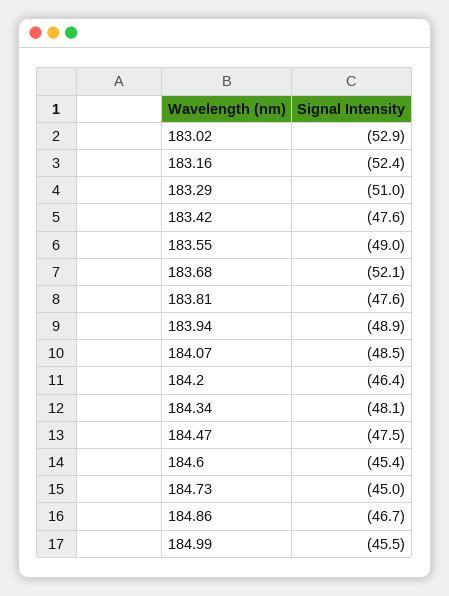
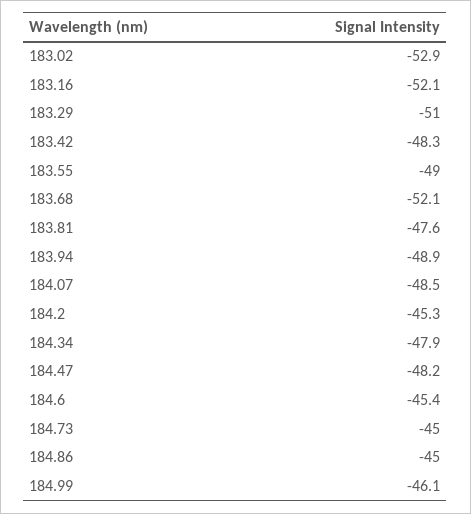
  {
    "183.02": -52.9,
-   "183.16": -52.4,
+   "183.16": -52.1,
    "183.29": -51,
-   "183.42": -47.6,
+   "183.42": -48.3,
    "183.55": -49,
    "183.68": -52.1,
    "183.81": -47.6,
    "183.94": -48.9,
    "184.07": -48.5,
-   "184.2": -46.4,
+   "184.2": -45.3,
-   "184.34": -48.1,
+   "184.34": -47.9,
-   "184.47": -47.5,
+   "184.47": -48.2,
    "184.6": -45.4,
    "184.73": -45,
-   "184.86": -46.7,
+   "184.86": -45,
-   "184.99": -45.5
+   "184.99": -46.1
  }

